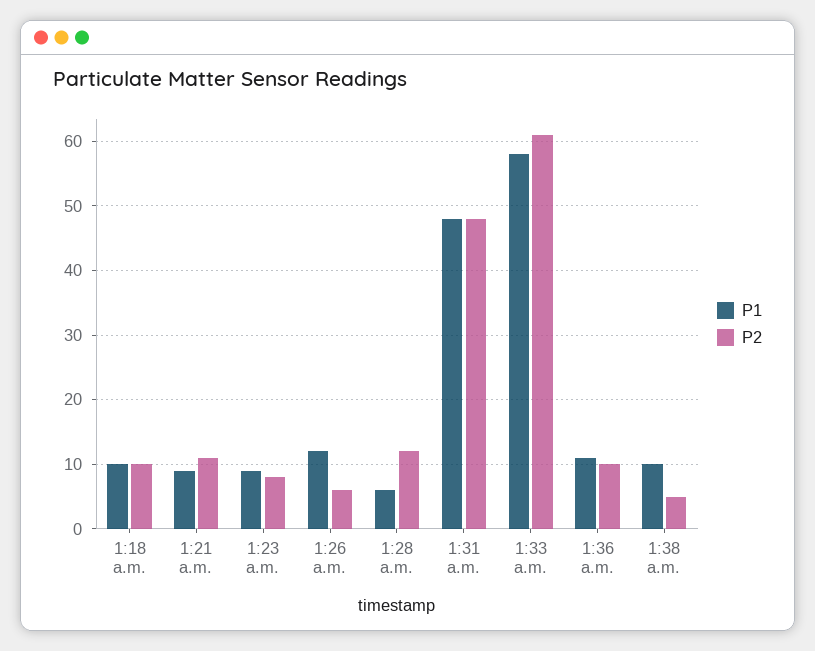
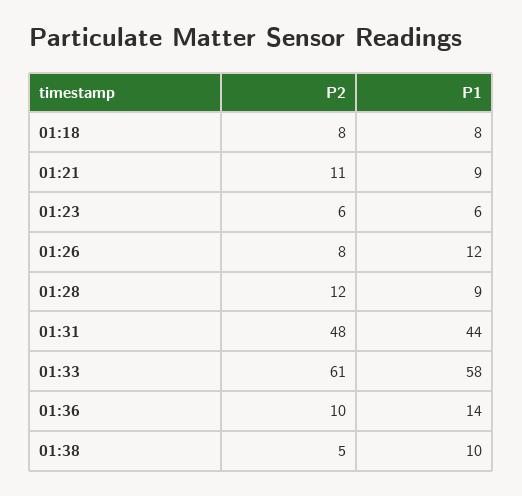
  {
    "P1": {
-     "1:18 a.m.": 10,
+     "1:18 a.m.": 8,
      "1:21 a.m.": 9,
-     "1:23 a.m.": 9,
+     "1:23 a.m.": 6,
      "1:26 a.m.": 12,
-     "1:28 a.m.": 6,
+     "1:28 a.m.": 9,
-     "1:31 a.m.": 48,
+     "1:31 a.m.": 44,
      "1:33 a.m.": 58,
-     "1:36 a.m.": 11,
+     "1:36 a.m.": 14,
      "1:38 a.m.": 10
    },
    "P2": {
-     "1:18 a.m.": 10,
+     "1:18 a.m.": 8,
      "1:21 a.m.": 11,
-     "1:23 a.m.": 8,
+     "1:23 a.m.": 6,
-     "1:26 a.m.": 6,
+     "1:26 a.m.": 8,
      "1:28 a.m.": 12,
      "1:31 a.m.": 48,
      "1:33 a.m.": 61,
      "1:36 a.m.": 10,
      "1:38 a.m.": 5
    }
  }

